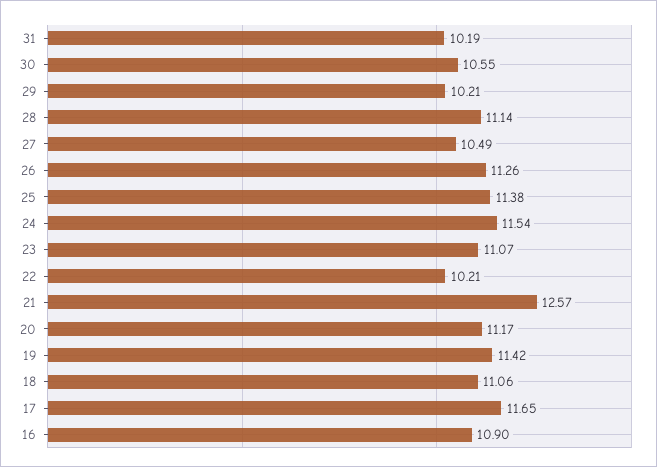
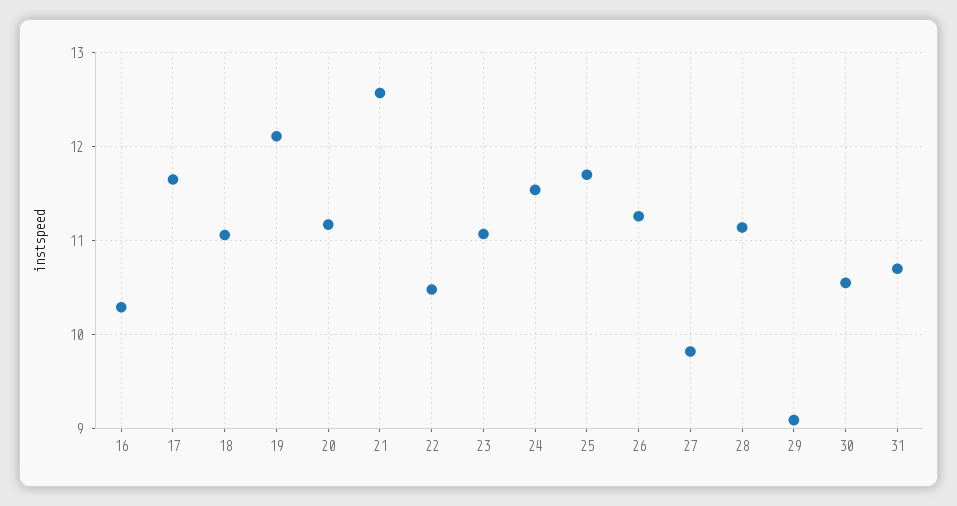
  {
-   "31": 10.19,
+   "31": 10.7,
    "30": 10.55,
-   "29": 10.21,
+   "29": 9.1,
    "28": 11.14,
-   "27": 10.49,
+   "27": 9.8,
    "26": 11.26,
-   "25": 11.38,
+   "25": 11.7,
    "24": 11.54,
    "23": 11.07,
-   "22": 10.21,
+   "22": 10.5,
    "21": 12.57,
    "20": 11.17,
-   "19": 11.42,
+   "19": 12.1,
    "18": 11.06,
    "17": 11.65,
-   "16": 10.9
+   "16": 10.3
  }

